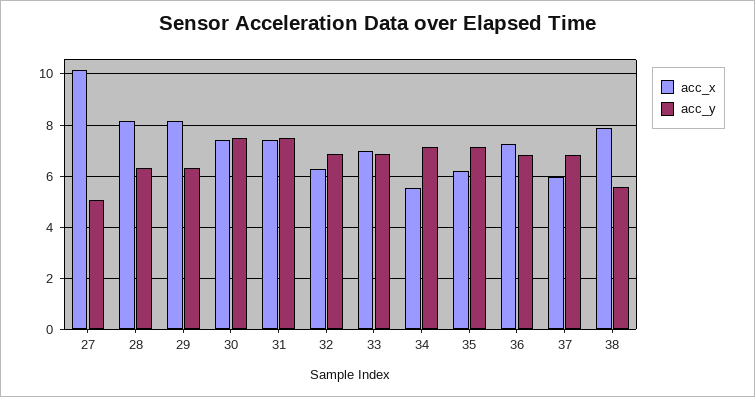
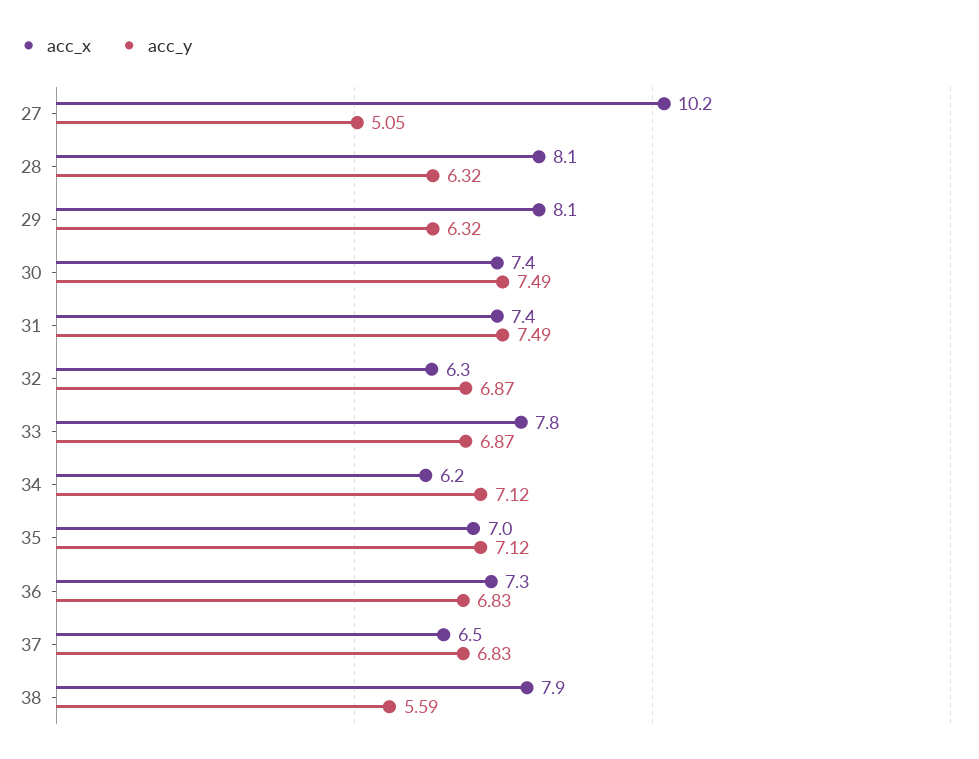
  {
    "acc_x": {
      "27": 10.2,
      "28": 8.1,
      "29": 8.1,
      "30": 7.4,
      "31": 7.4,
      "32": 6.3,
-     "33": 7,
+     "33": 7.8,
-     "34": 5.5,
+     "34": 6.2,
-     "35": 6.25,
+     "35": 7,
      "36": 7.3,
-     "37": 6,
+     "37": 6.5,
      "38": 7.9
    },
    "acc_y": {
      "27": 5.05,
      "28": 6.32,
      "29": 6.32,
      "30": 7.49,
      "31": 7.49,
      "32": 6.87,
      "33": 6.87,
      "34": 7.12,
      "35": 7.12,
      "36": 6.83,
      "37": 6.83,
      "38": 5.59
    }
  }

